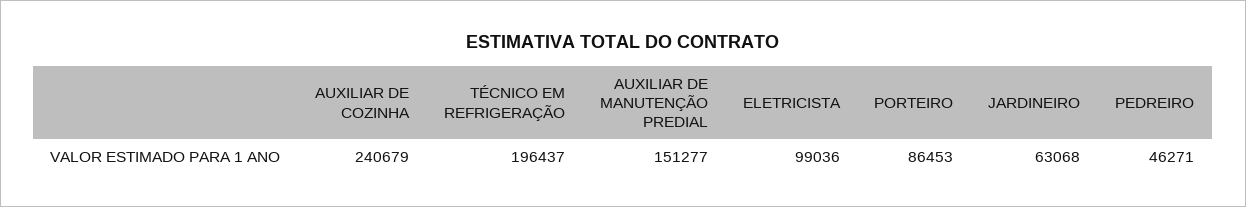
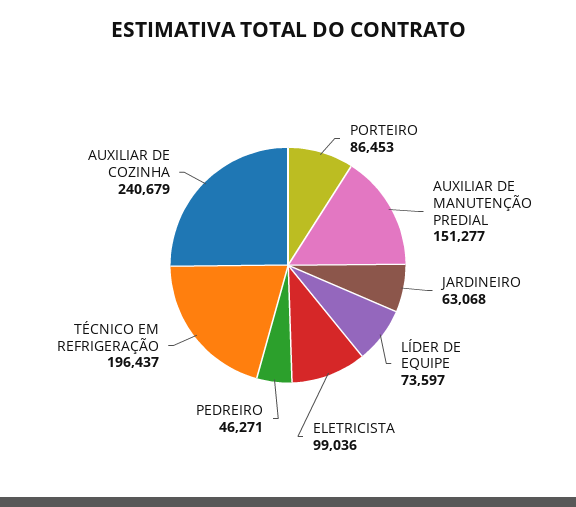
  {
    "AUXILIAR DE COZINHA": 240679,
    "TÉCNICO EM REFRIGERAÇÃO": 196437,
    "AUXILIAR DE MANUTENÇÃO PREDIAL": 151277,
    "ELETRICISTA": 99036,
    "PORTEIRO": 86453,
    "JARDINEIRO": 63068,
-   "PEDREIRO": 46271
+   "PEDREIRO": 46271,
+   "LÍDER DE EQUIPE": 73597
  }

